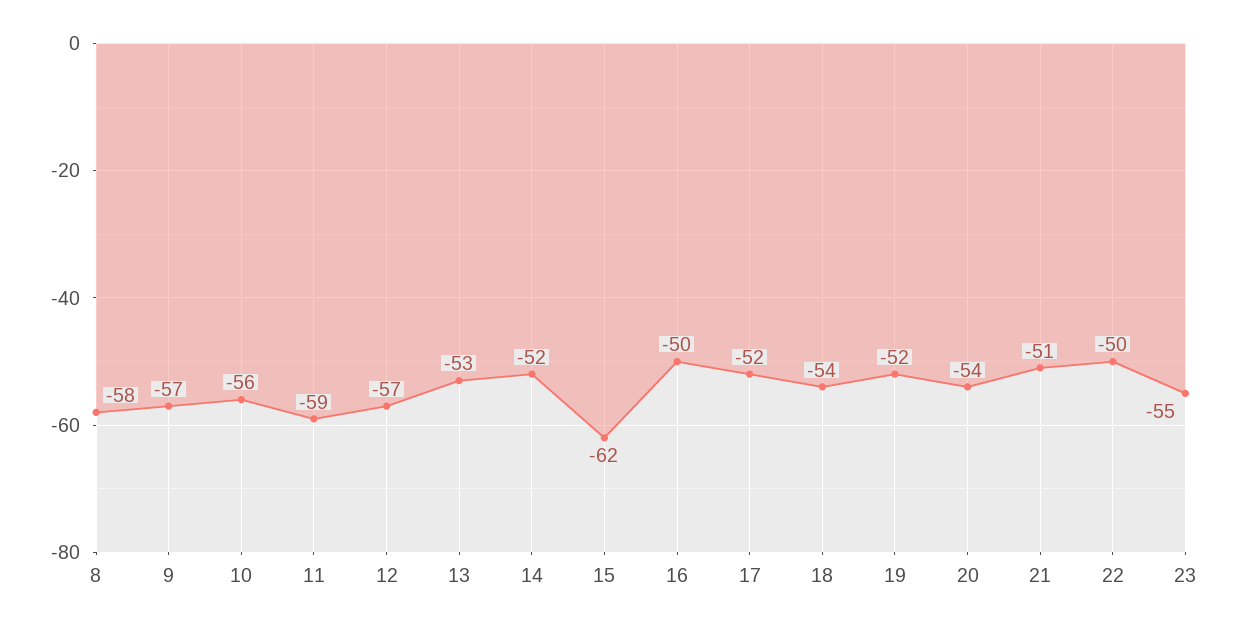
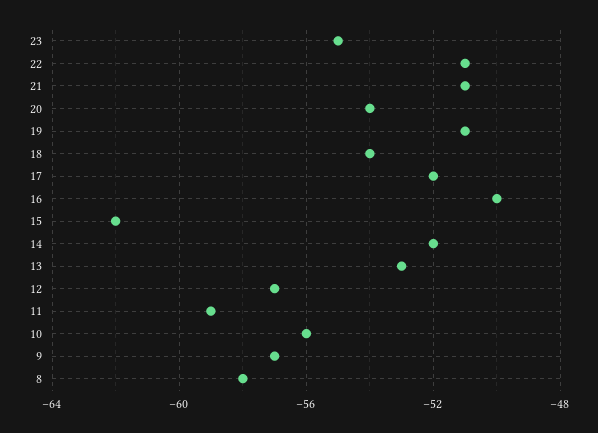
  {
    "8": -58,
    "9": -57,
    "10": -56,
    "11": -59,
    "12": -57,
    "13": -53,
    "14": -52,
    "15": -62,
    "16": -50,
    "17": -52,
    "18": -54,
-   "19": -52,
+   "19": -51,
    "20": -54,
    "21": -51,
-   "22": -50,
+   "22": -51,
    "23": -55
  }

